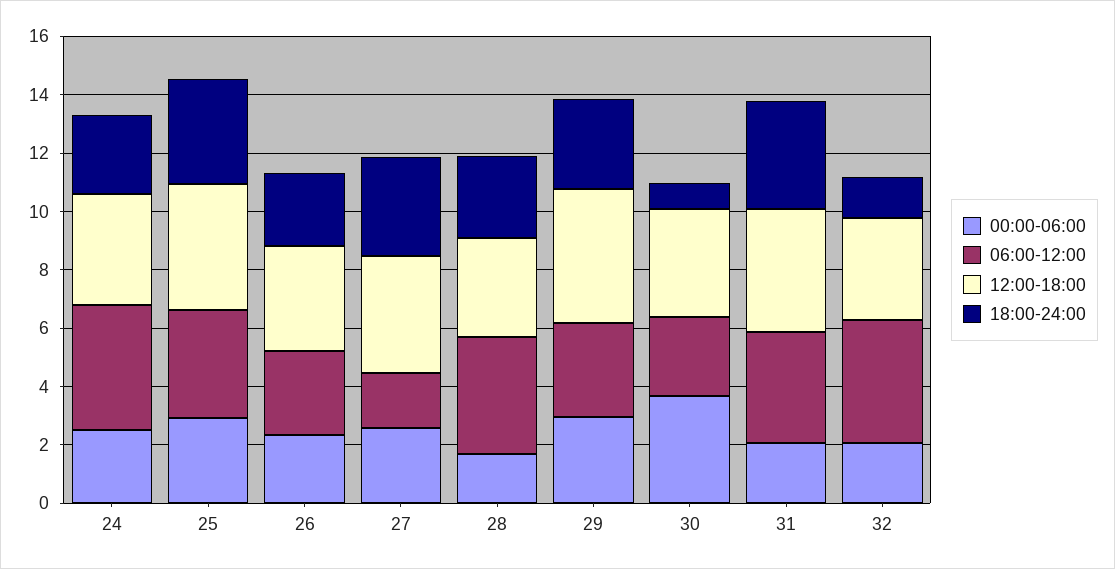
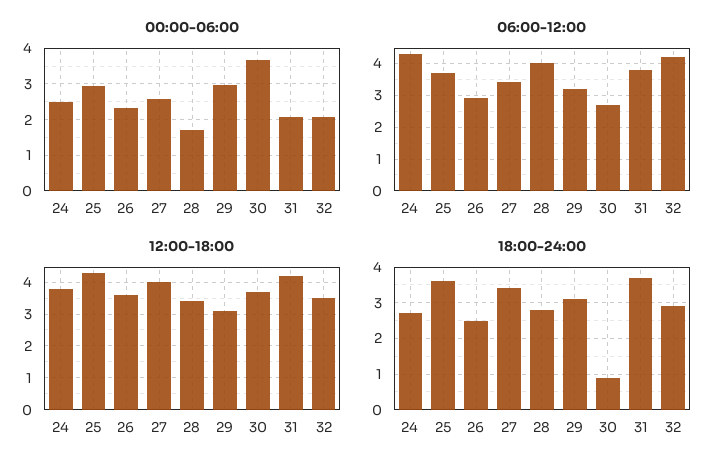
  {
    "00:00-06:00": {
      "24": 2.6,
      "25": 3,
      "26": 2.4,
      "27": 2.6,
      "28": 1.8,
      "29": 3,
      "30": 3.6,
      "31": 2,
      "32": 2
    },
    "06:00-12:00": {
      "24": 4.5,
      "25": 3.5,
      "26": 3,
-     "27": 2,
+     "27": 3.5,
      "28": 4,
      "29": 3,
      "30": 2.5,
      "31": 4,
      "32": 4
    },
    "12:00-18:00": {
      "24": 4,
      "25": 4.5,
      "26": 3.5,
      "27": 4,
      "28": 3.5,
-     "29": 4.5,
+     "29": 3,
      "30": 3.5,
      "31": 4,
      "32": 3.5
    },
    "18:00-24:00": {
      "24": 2.5,
      "25": 3.5,
      "26": 2.5,
      "27": 3.5,
      "28": 3,
      "29": 3,
      "30": 1,
      "31": 3.5,
-     "32": 1.5
+     "32": 3
    }
  }

